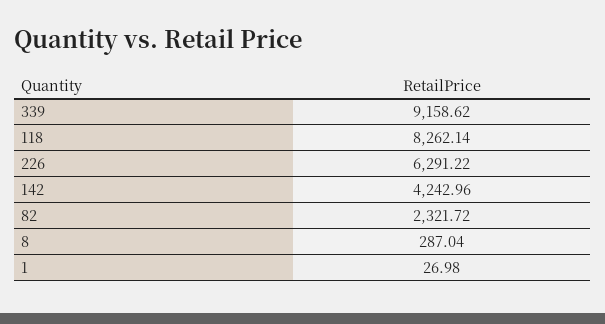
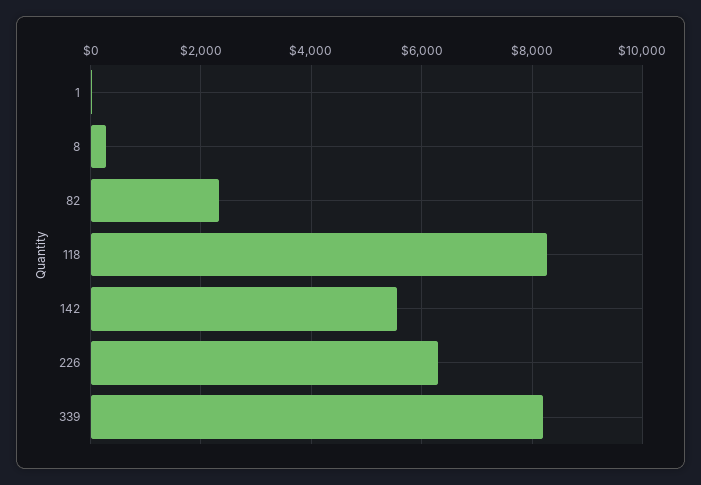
  {
-   "339": 9158.62,
+   "339": 8200,
    "118": 8262.14,
    "226": 6291.22,
-   "142": 4242.96,
+   "142": 5600,
    "82": 2321.72,
    "8": 287.04,
    "1": 26.98
  }

